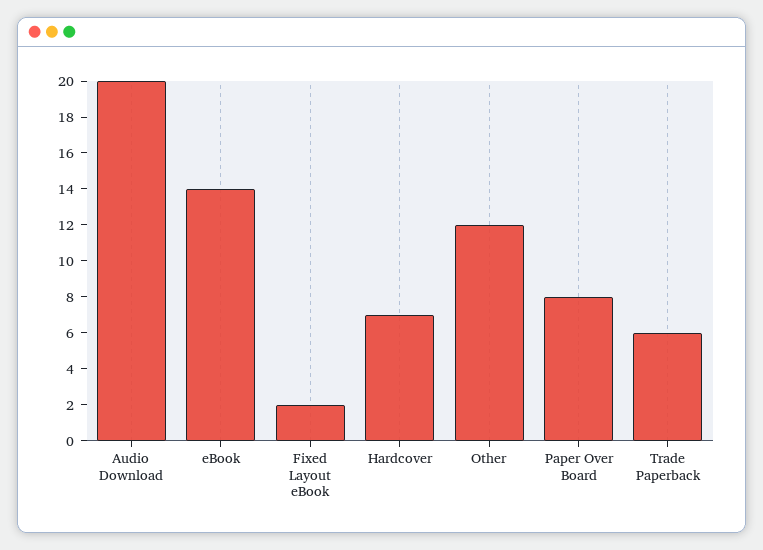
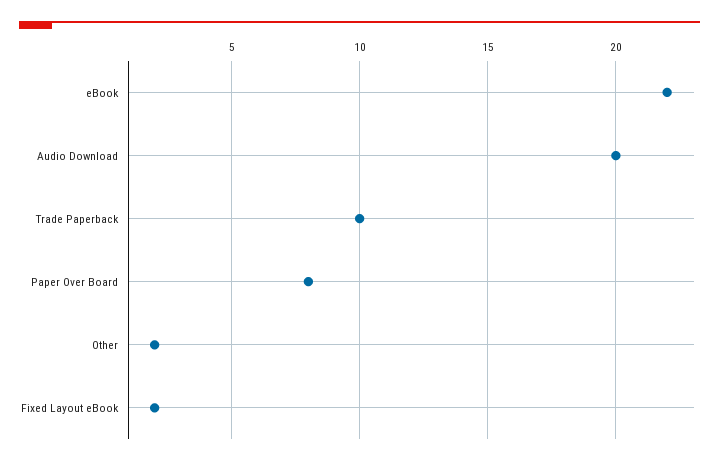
  {
    "Audio Download": 20,
-   "eBook": 14,
+   "eBook": 22,
    "Fixed Layout eBook": 2,
-   "Hardcover": 7,
-   "Other": 12,
+   "Other": 2,
    "Paper Over Board": 8,
-   "Trade Paperback": 6
+   "Trade Paperback": 10
  }

